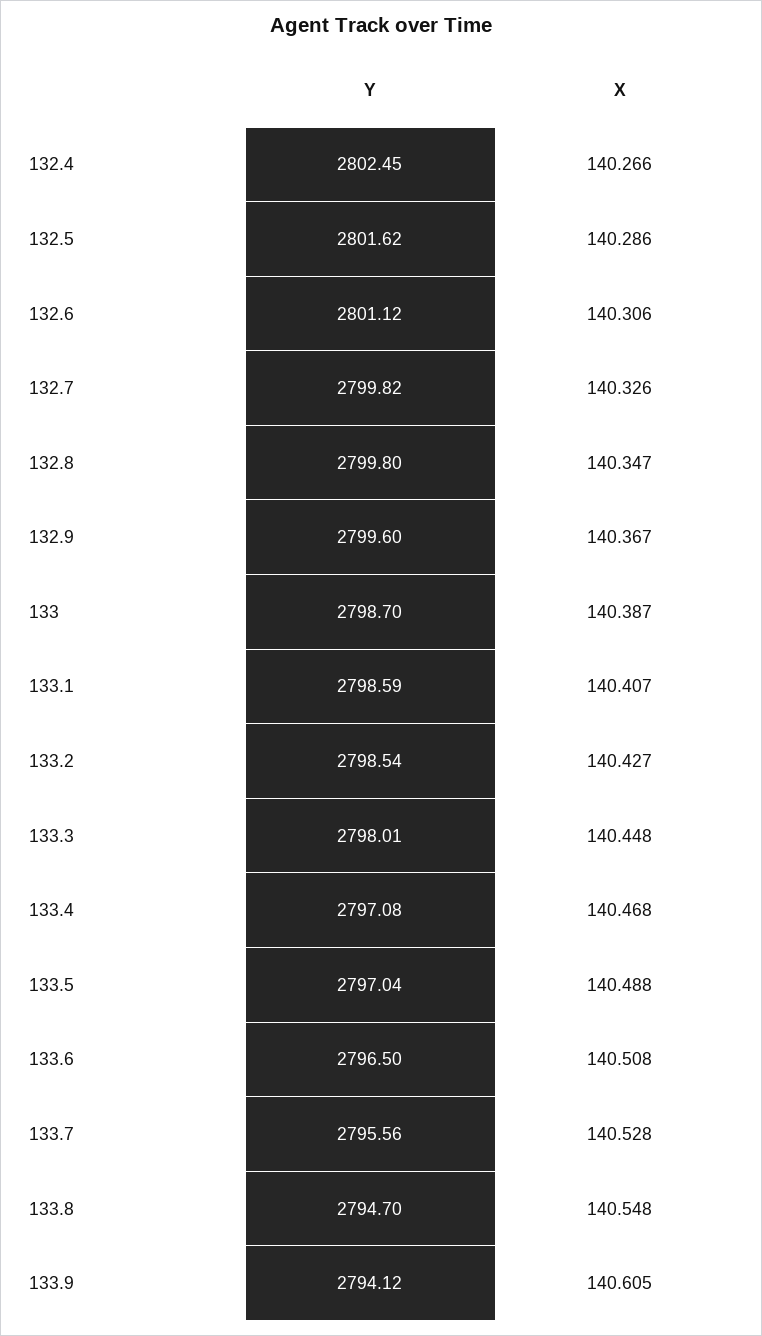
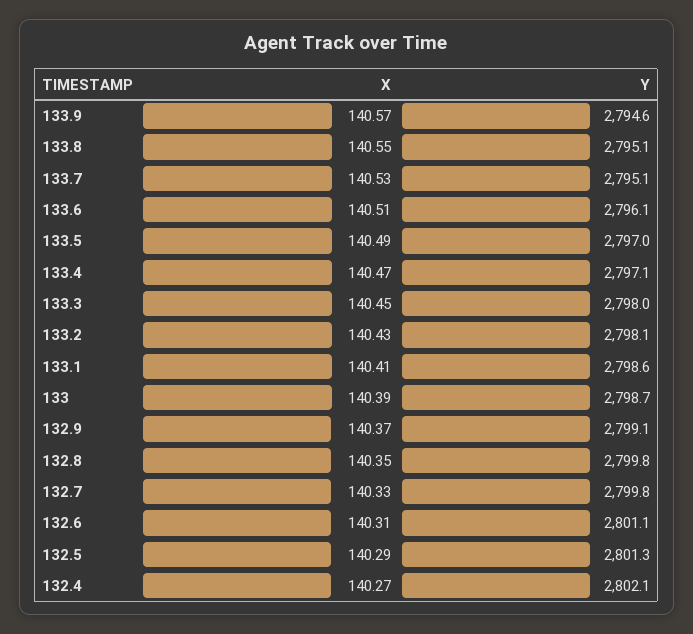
  {
    "Y": {
-     "132.4": 2802.45,
+     "132.4": 2802.1,
-     "132.5": 2801.62,
+     "132.5": 2801.3,
      "132.6": 2801.12,
      "132.7": 2799.82,
      "132.8": 2799.8,
-     "132.9": 2799.6,
+     "132.9": 2799.1,
      "133": 2798.7,
      "133.1": 2798.59,
-     "133.2": 2798.54,
+     "133.2": 2798.1,
      "133.3": 2798.01,
      "133.4": 2797.08,
      "133.5": 2797.04,
-     "133.6": 2796.5,
+     "133.6": 2796.1,
-     "133.7": 2795.56,
+     "133.7": 2795.1,
-     "133.8": 2794.7,
+     "133.8": 2795.1,
-     "133.9": 2794.12
+     "133.9": 2794.6
    },
    "X": {
      "132.4": 140.266,
      "132.5": 140.286,
      "132.6": 140.306,
      "132.7": 140.326,
      "132.8": 140.347,
      "132.9": 140.367,
      "133": 140.387,
      "133.1": 140.407,
      "133.2": 140.427,
      "133.3": 140.448,
      "133.4": 140.468,
      "133.5": 140.488,
      "133.6": 140.508,
      "133.7": 140.528,
      "133.8": 140.548,
-     "133.9": 140.605
+     "133.9": 140.57
    }
  }

